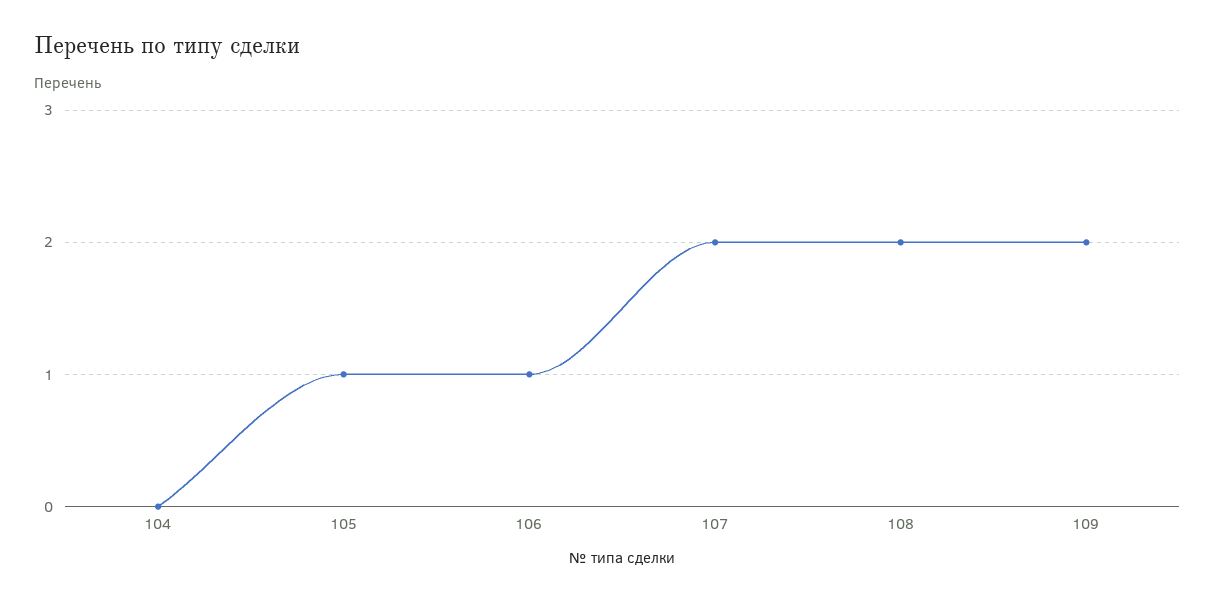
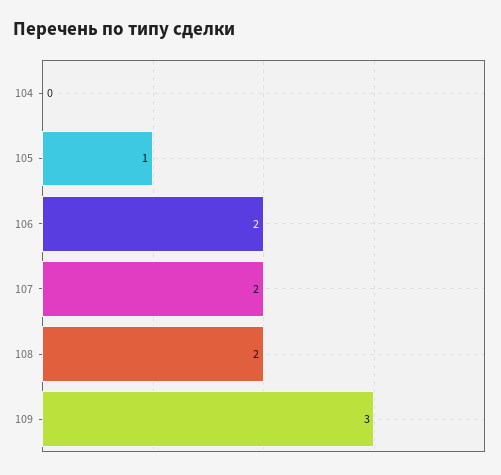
  {
    "104": 0,
    "105": 1,
-   "106": 1,
+   "106": 2,
    "107": 2,
    "108": 2,
-   "109": 2
+   "109": 3
  }

